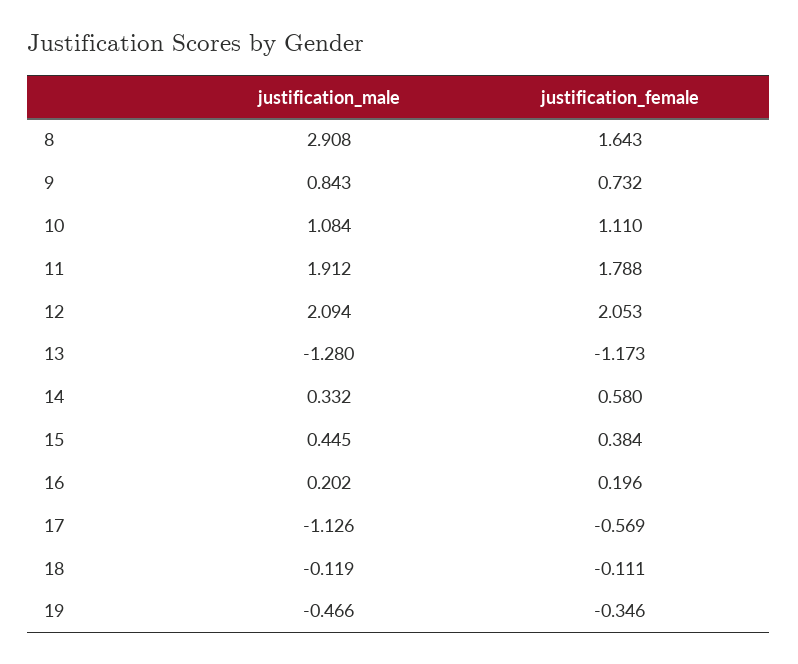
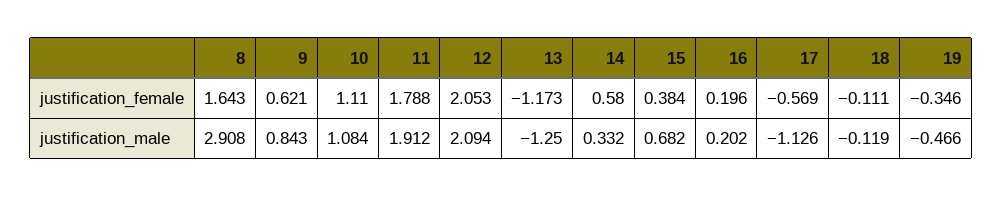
  {
    "justification_male": {
      "8": 2.908,
      "9": 0.843,
      "10": 1.084,
      "11": 1.912,
      "12": 2.094,
-     "13": -1.28,
+     "13": -1.25,
      "14": 0.332,
-     "15": 0.445,
+     "15": 0.682,
      "16": 0.202,
      "17": -1.126,
      "18": -0.119,
      "19": -0.466
    },
    "justification_female": {
      "8": 1.643,
-     "9": 0.732,
+     "9": 0.621,
      "10": 1.11,
      "11": 1.788,
      "12": 2.053,
      "13": -1.173,
      "14": 0.58,
      "15": 0.384,
      "16": 0.196,
      "17": -0.569,
      "18": -0.111,
      "19": -0.346
    }
  }

